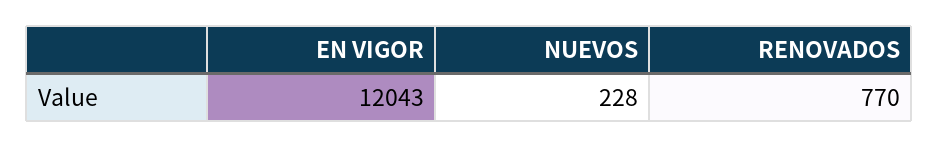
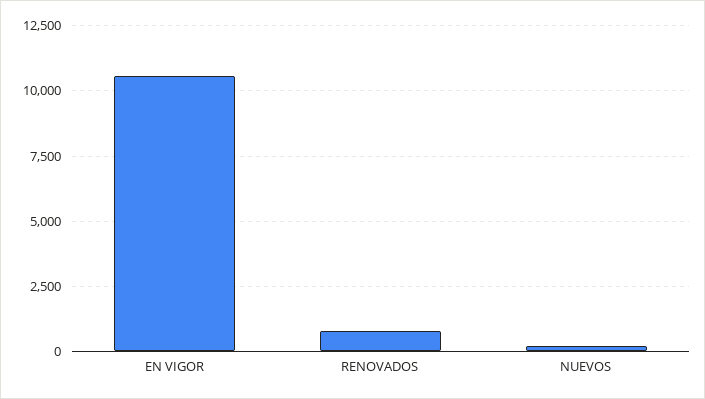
  {
-   "EN VIGOR": 12043,
+   "EN VIGOR": 10500,
    "NUEVOS": 228,
    "RENOVADOS": 770
  }

